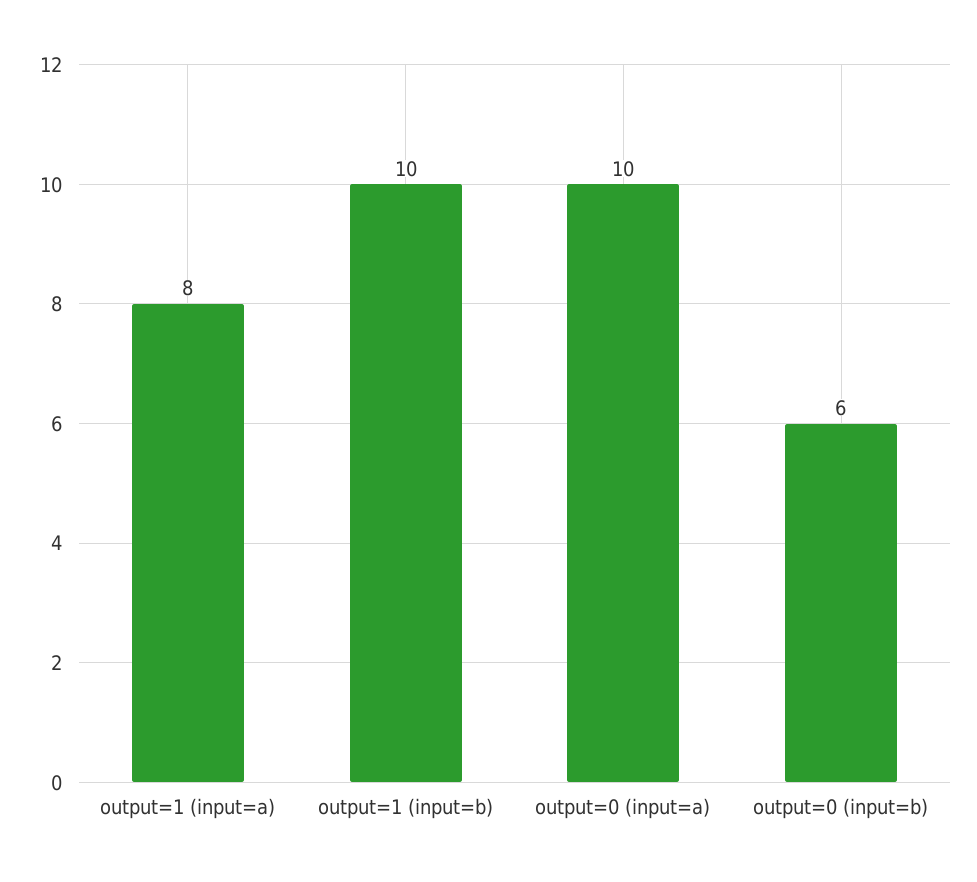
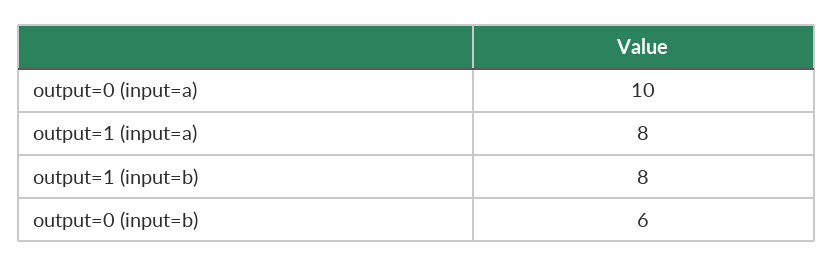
  {
    "output=1 (input=a)": 8,
-   "output=1 (input=b)": 10,
+   "output=1 (input=b)": 8,
    "output=0 (input=a)": 10,
    "output=0 (input=b)": 6
  }

